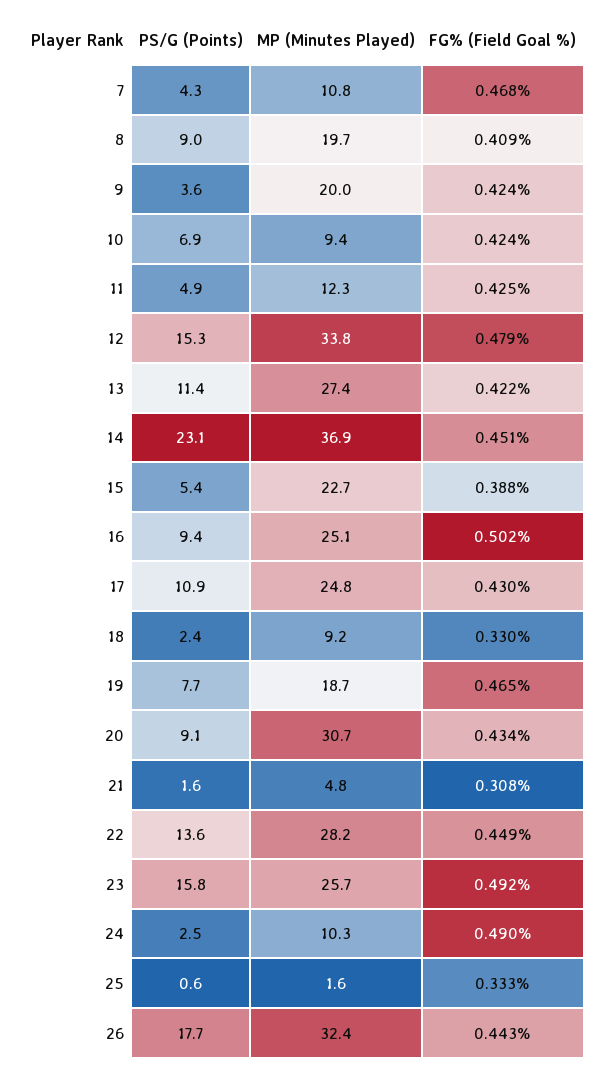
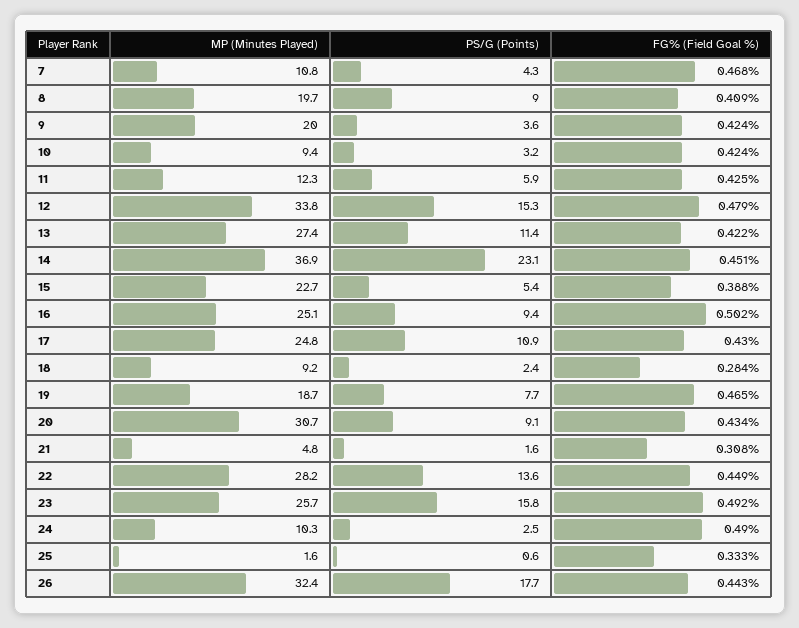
  {
    "PS/G (Points)": {
      "7": 4.3,
      "8": 9,
      "9": 3.6,
-     "10": 6.9,
+     "10": 3.2,
-     "11": 4.9,
+     "11": 5.9,
      "12": 15.3,
      "13": 11.4,
      "14": 23.1,
      "15": 5.4,
      "16": 9.4,
      "17": 10.9,
      "18": 2.4,
      "19": 7.7,
      "20": 9.1,
      "21": 1.6,
      "22": 13.6,
      "23": 15.8,
      "24": 2.5,
      "25": 0.6,
      "26": 17.7
    },
    "MP (Minutes Played)": {
      "7": 10.8,
      "8": 19.7,
      "9": 20,
      "10": 9.4,
      "11": 12.3,
      "12": 33.8,
      "13": 27.4,
      "14": 36.9,
      "15": 22.7,
      "16": 25.1,
      "17": 24.8,
      "18": 9.2,
      "19": 18.7,
      "20": 30.7,
      "21": 4.8,
      "22": 28.2,
      "23": 25.7,
      "24": 10.3,
      "25": 1.6,
      "26": 32.4
    },
    "FG% (Field Goal %)": {
      "7": 0.468,
      "8": 0.409,
      "9": 0.424,
      "10": 0.424,
      "11": 0.425,
      "12": 0.479,
      "13": 0.422,
      "14": 0.451,
      "15": 0.388,
      "16": 0.502,
      "17": 0.43,
-     "18": 0.33,
+     "18": 0.284,
      "19": 0.465,
      "20": 0.434,
      "21": 0.308,
      "22": 0.449,
      "23": 0.492,
      "24": 0.49,
      "25": 0.333,
      "26": 0.443
    }
  }

